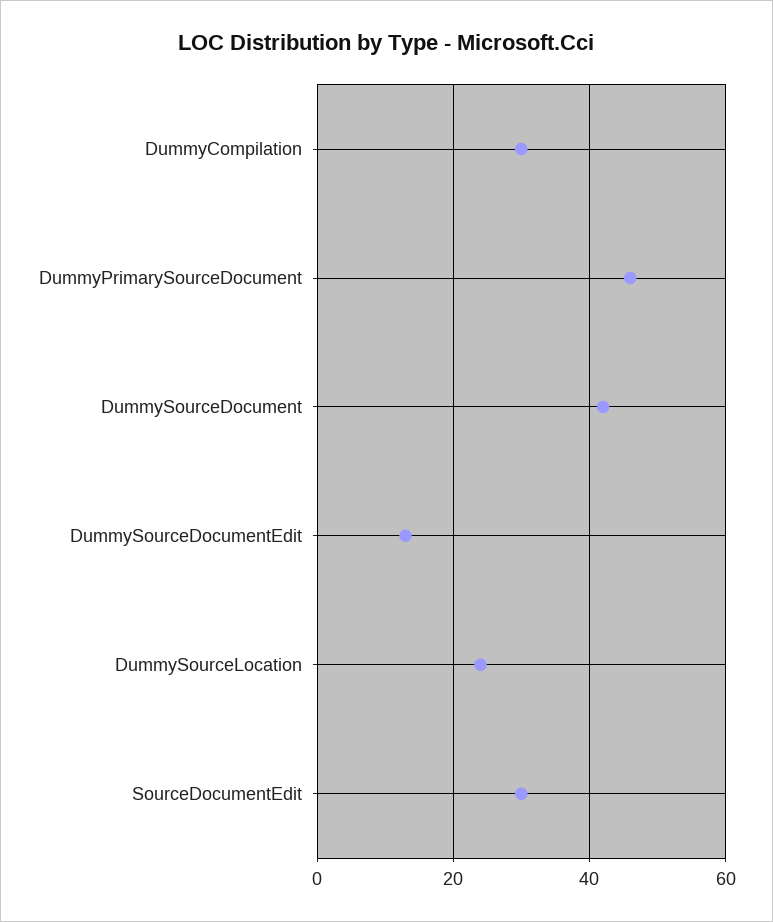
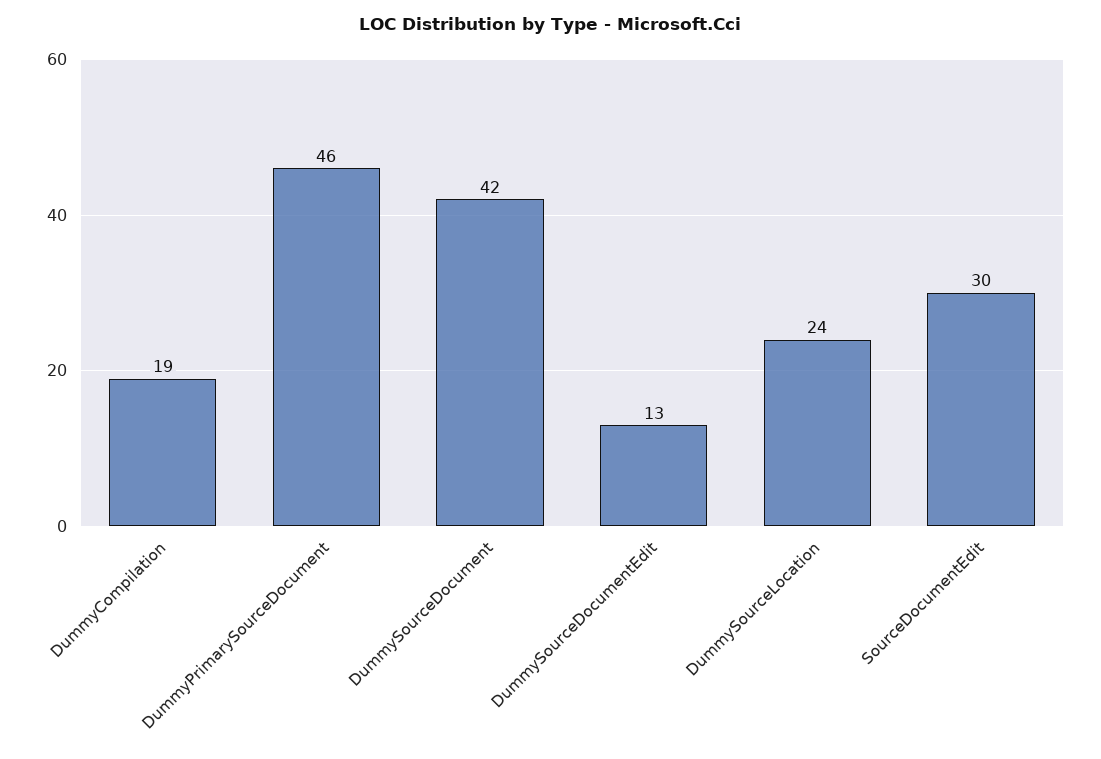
  {
-   "DummyCompilation": 30,
+   "DummyCompilation": 19,
    "DummyPrimarySourceDocument": 46,
    "DummySourceDocument": 42,
    "DummySourceDocumentEdit": 13,
    "DummySourceLocation": 24,
    "SourceDocumentEdit": 30
  }

